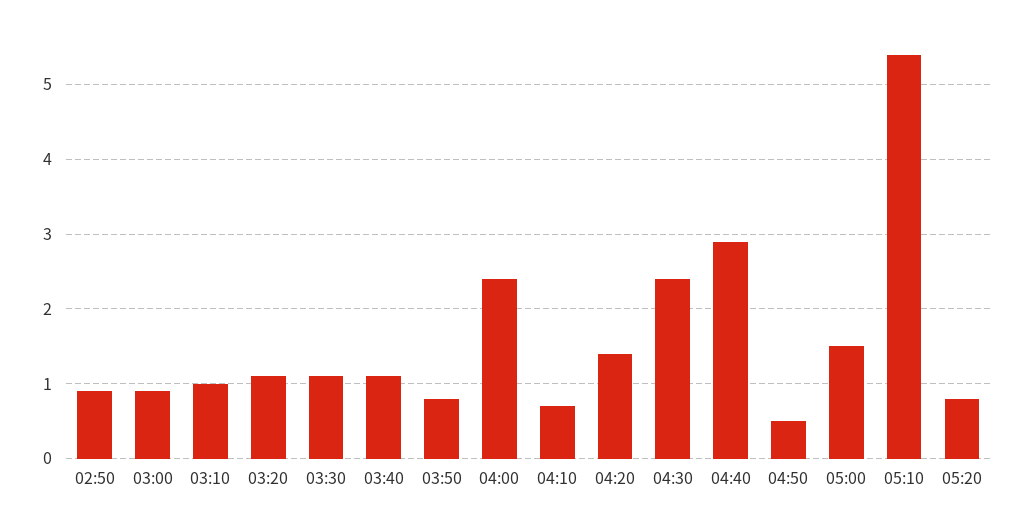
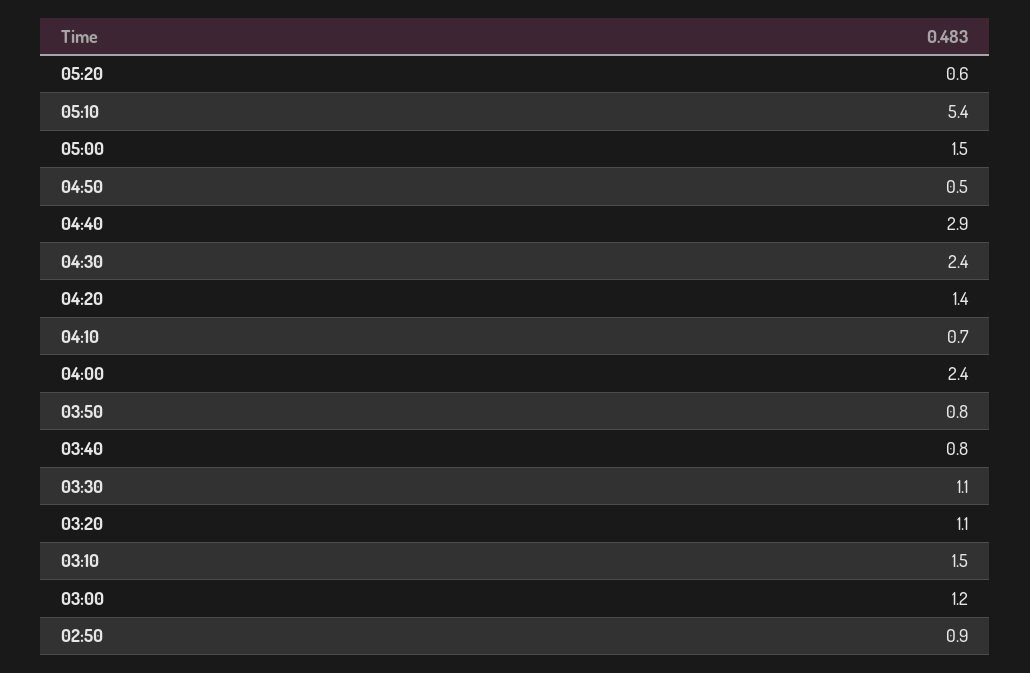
  {
    "02:50": 0.9,
-   "03:00": 0.9,
+   "03:00": 1.2,
-   "03:10": 1,
+   "03:10": 1.5,
    "03:20": 1.1,
    "03:30": 1.1,
-   "03:40": 1.1,
+   "03:40": 0.8,
    "03:50": 0.8,
    "04:00": 2.4,
    "04:10": 0.7,
    "04:20": 1.4,
    "04:30": 2.4,
    "04:40": 2.9,
    "04:50": 0.5,
    "05:00": 1.5,
    "05:10": 5.4,
-   "05:20": 0.8
+   "05:20": 0.6
  }

